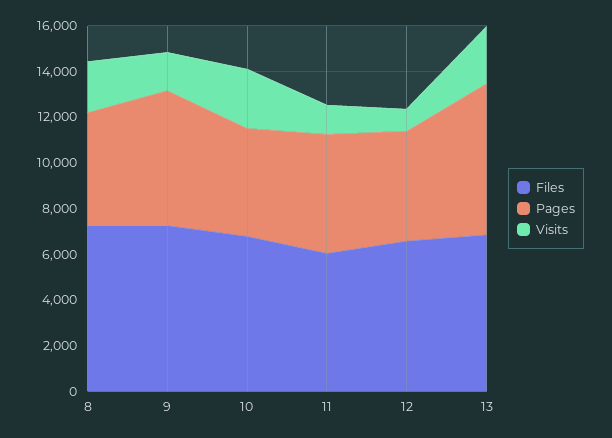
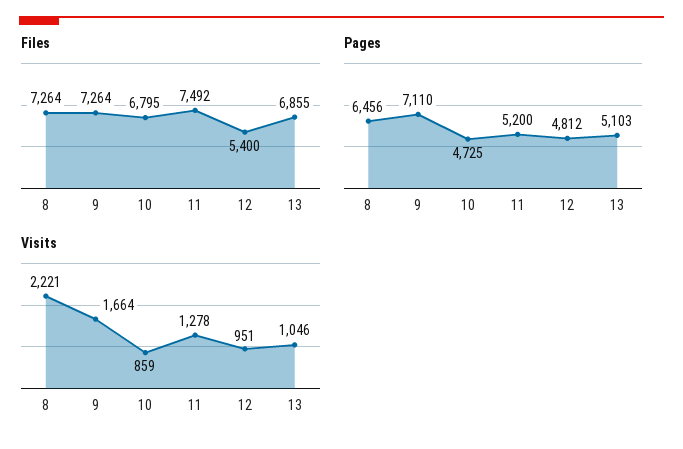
  {
    "Files": {
      "8": 7264,
      "9": 7264,
      "10": 6795,
-     "11": 6000,
+     "11": 7492,
-     "12": 6500,
+     "12": 5400,
      "13": 6855
    },
    "Pages": {
-     "8": 5000,
+     "8": 6456,
-     "9": 6000,
+     "9": 7110,
      "10": 4725,
      "11": 5200,
      "12": 4812,
-     "13": 6500
+     "13": 5103
    },
    "Visits": {
      "8": 2221,
      "9": 1664,
-     "10": 2500,
+     "10": 859,
      "11": 1278,
      "12": 951,
-     "13": 2500
+     "13": 1046
    }
  }

